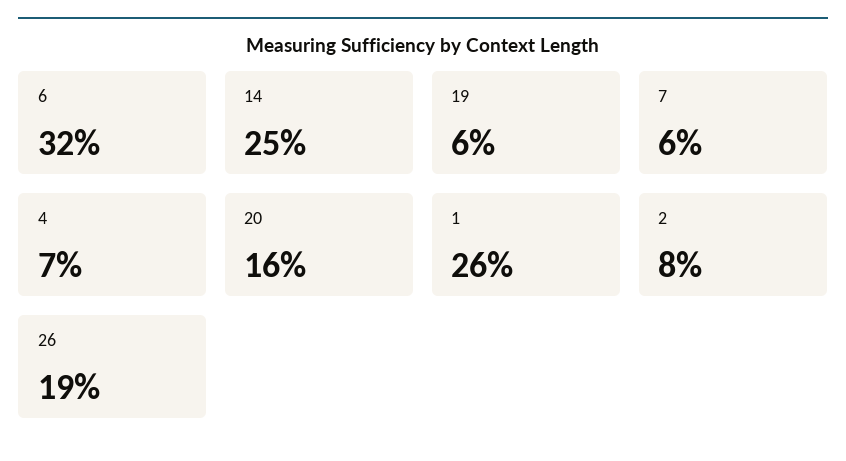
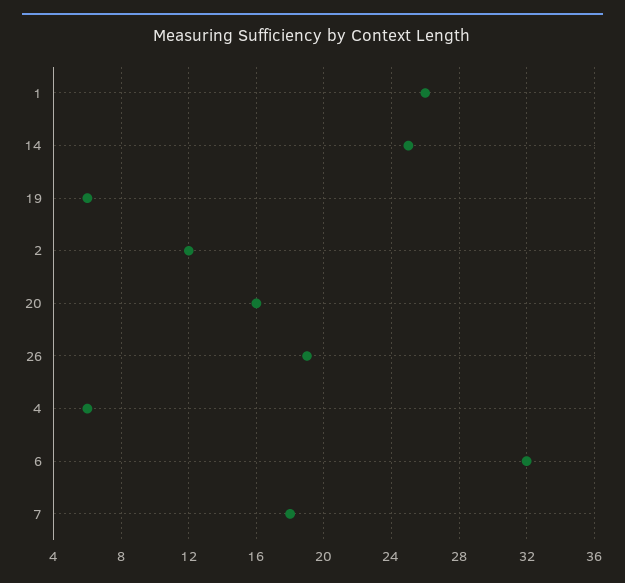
  {
    "6": 32,
    "14": 25,
    "19": 6,
-   "7": 6,
+   "7": 18,
-   "4": 7,
+   "4": 6,
    "20": 16,
    "1": 26,
-   "2": 8,
+   "2": 12,
    "26": 19
  }

